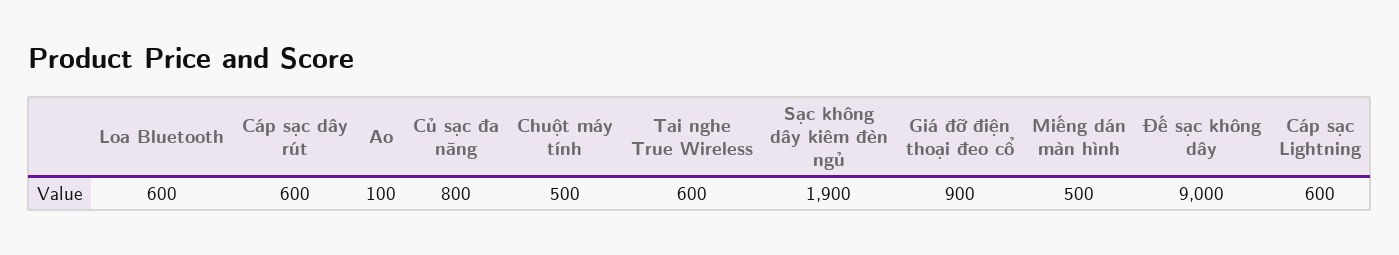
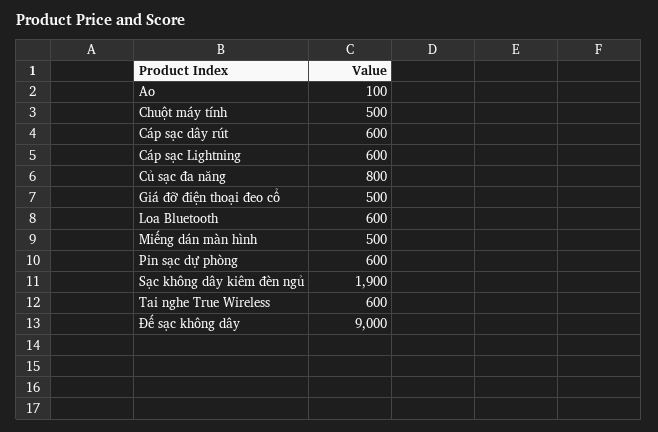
  {
    "Loa Bluetooth": 600,
    "Cáp sạc dây rút": 600,
    "Ao": 100,
    "Củ sạc đa năng": 800,
    "Chuột máy tính": 500,
    "Tai nghe True Wireless": 600,
    "Sạc không dây kiêm đèn ngủ": 1900,
-   "Giá đỡ điện thoại đeo cổ": 900,
+   "Giá đỡ điện thoại đeo cổ": 500,
    "Miếng dán màn hình": 500,
    "Đế sạc không dây": 9000,
-   "Cáp sạc Lightning": 600
+   "Cáp sạc Lightning": 600,
+   "Pin sạc dự phòng": 600
  }

